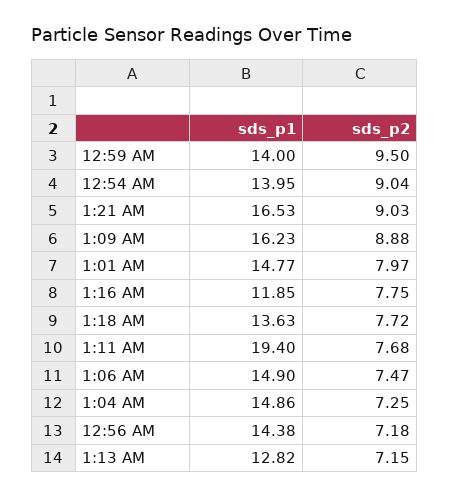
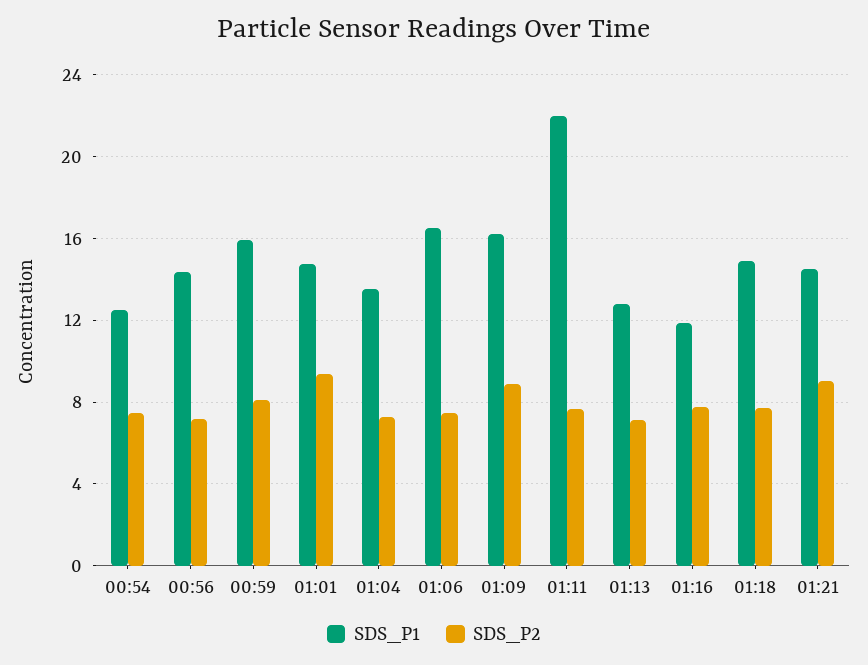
  {
    "sds_p1": {
-     "12:59 AM": 14,
+     "12:59 AM": 16,
-     "12:54 AM": 13.95,
+     "12:54 AM": 12.5,
-     "1:21 AM": 16.53,
+     "1:21 AM": 14.5,
      "1:09 AM": 16.23,
      "1:01 AM": 14.77,
      "1:16 AM": 11.85,
-     "1:18 AM": 13.63,
+     "1:18 AM": 15,
-     "1:11 AM": 19.4,
+     "1:11 AM": 22,
-     "1:06 AM": 14.9,
+     "1:06 AM": 16.5,
-     "1:04 AM": 14.86,
+     "1:04 AM": 13.5,
      "12:56 AM": 14.38,
      "1:13 AM": 12.82
    },
    "sds_p2": {
-     "12:59 AM": 9.5,
+     "12:59 AM": 8,
-     "12:54 AM": 9.04,
+     "12:54 AM": 7.5,
      "1:21 AM": 9.03,
      "1:09 AM": 8.88,
-     "1:01 AM": 7.97,
+     "1:01 AM": 9.5,
      "1:16 AM": 7.75,
      "1:18 AM": 7.72,
      "1:11 AM": 7.68,
      "1:06 AM": 7.47,
      "1:04 AM": 7.25,
      "12:56 AM": 7.18,
      "1:13 AM": 7.15
    }
  }

